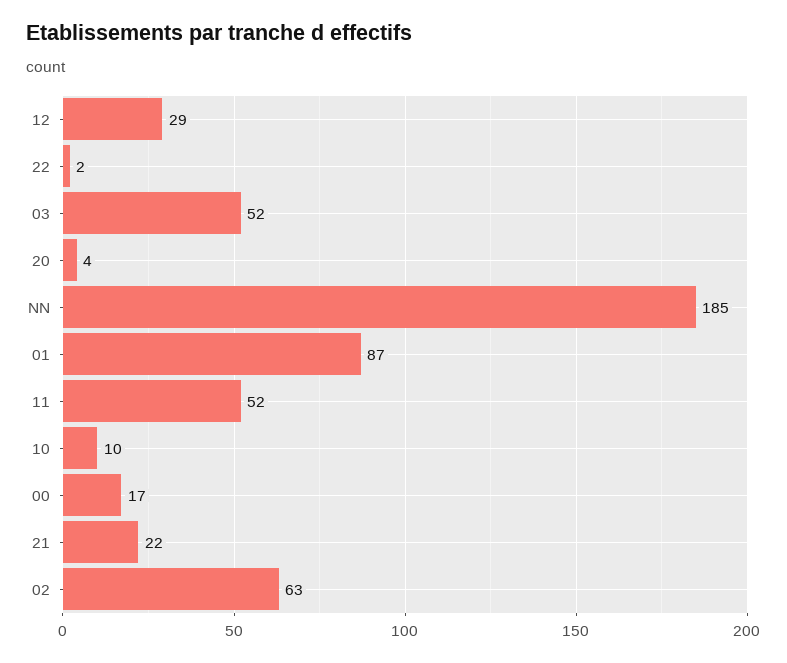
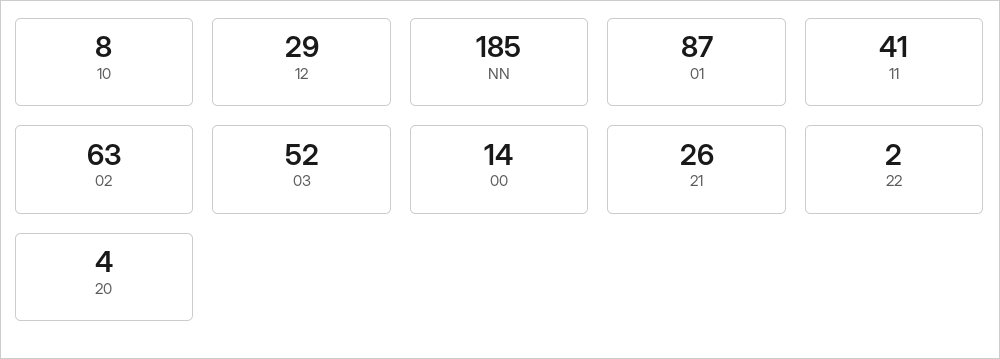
  {
    "12": 29,
    "22": 2,
    "03": 52,
    "20": 4,
    "NN": 185,
    "01": 87,
-   "11": 52,
+   "11": 41,
-   "10": 10,
+   "10": 8,
-   "00": 17,
+   "00": 14,
-   "21": 22,
+   "21": 26,
    "02": 63
  }

